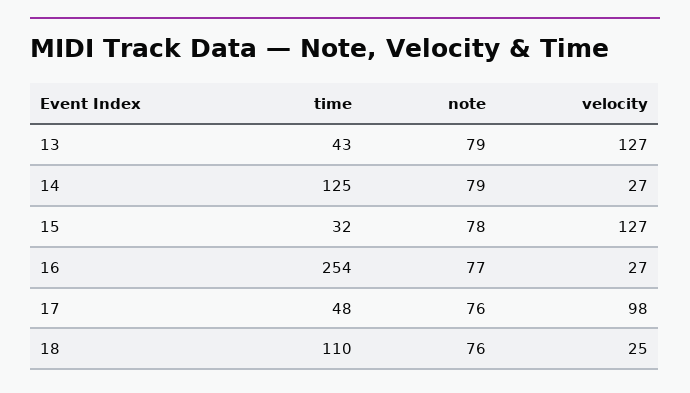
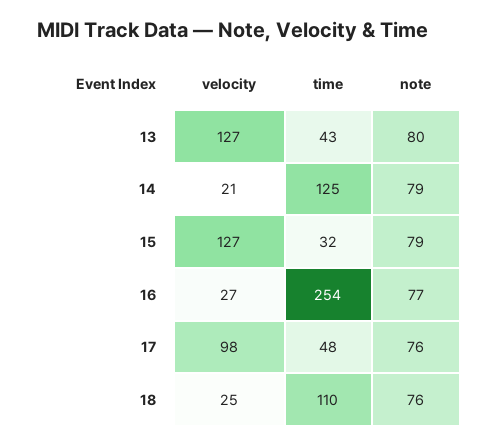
  {
    "time": {
      "13": 43,
      "14": 125,
      "15": 32,
      "16": 254,
      "17": 48,
      "18": 110
    },
    "note": {
-     "13": 79,
+     "13": 80,
      "14": 79,
-     "15": 78,
+     "15": 79,
      "16": 77,
      "17": 76,
      "18": 76
    },
    "velocity": {
      "13": 127,
-     "14": 27,
+     "14": 21,
      "15": 127,
      "16": 27,
      "17": 98,
      "18": 25
    }
  }

